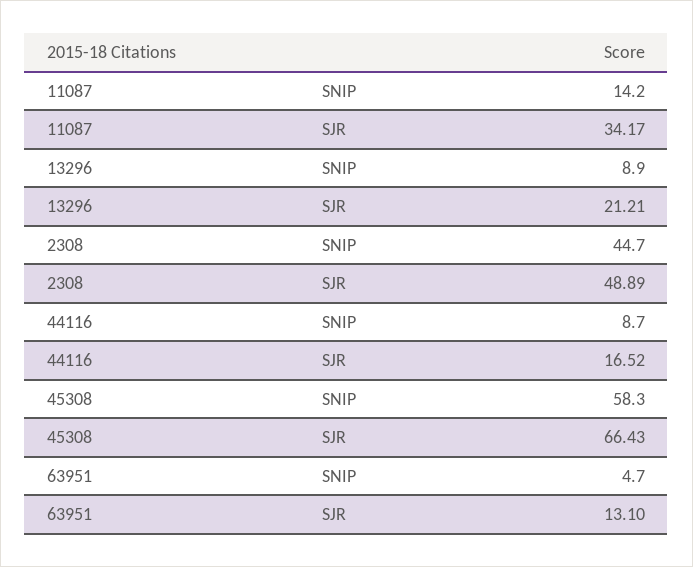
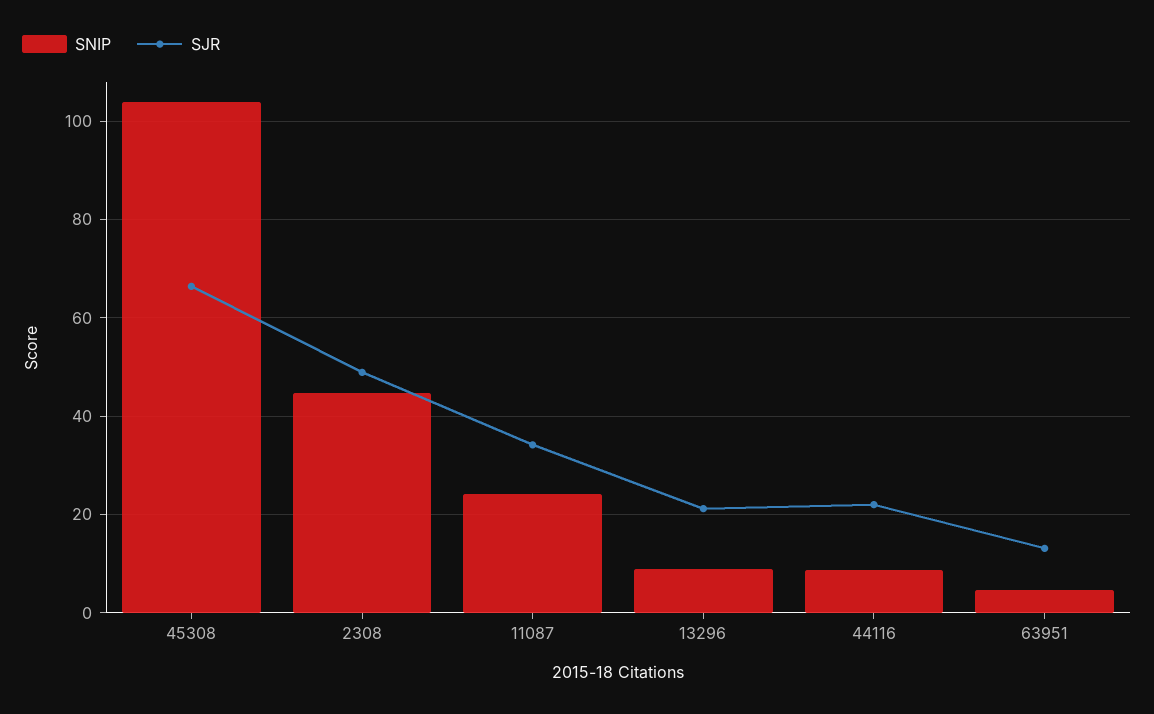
  {
    "SNIP": {
-     "11087": 14.2,
+     "11087": 24,
      "13296": 8.9,
      "2308": 44.7,
      "44116": 8.7,
-     "45308": 58.3,
+     "45308": 104,
      "63951": 4.7
    },
    "SJR": {
      "11087": 34.17,
      "13296": 21.21,
      "2308": 48.89,
-     "44116": 16.52,
+     "44116": 22,
      "45308": 66.43,
      "63951": 13.1
    }
  }

